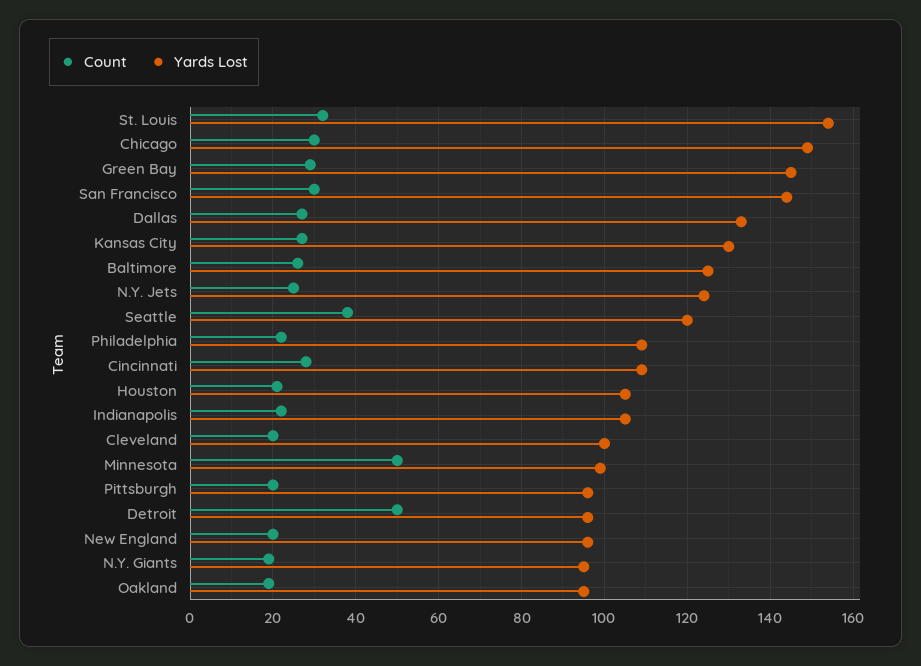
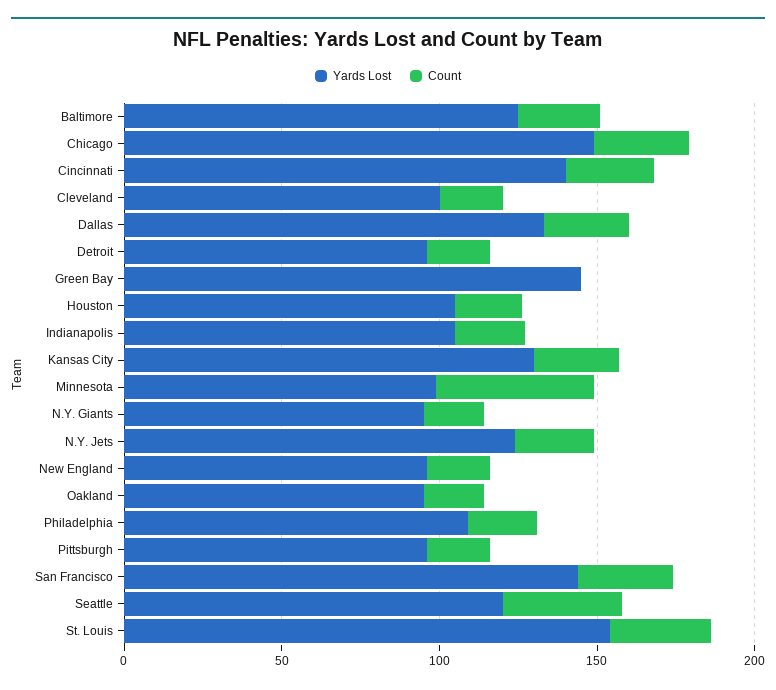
  {
    "Count": {
      "St. Louis": 30,
      "Chicago": 30,
-     "Green Bay": 30,
+     "Green Bay": 0,
      "San Francisco": 30,
      "Dallas": 25,
      "Kansas City": 25,
      "Baltimore": 25,
      "N.Y. Jets": 25,
      "Seattle": 40,
      "Philadelphia": 20,
      "Cincinnati": 30,
      "Houston": 20,
      "Indianapolis": 20,
      "Cleveland": 20,
      "Minnesota": 50,
      "Pittsburgh": 20,
-     "Detroit": 50,
+     "Detroit": 20,
      "New England": 20,
      "N.Y. Giants": 20,
      "Oakland": 20
    },
    "Yards Lost": {
      "St. Louis": 155,
      "Chicago": 150,
      "Green Bay": 145,
      "San Francisco": 145,
      "Dallas": 135,
      "Kansas City": 130,
      "Baltimore": 125,
      "N.Y. Jets": 125,
      "Seattle": 120,
      "Philadelphia": 110,
-     "Cincinnati": 110,
+     "Cincinnati": 140,
      "Houston": 105,
      "Indianapolis": 105,
      "Cleveland": 100,
      "Minnesota": 100,
      "Pittsburgh": 95,
      "Detroit": 95,
      "New England": 95,
      "N.Y. Giants": 95,
      "Oakland": 95
    }
  }

